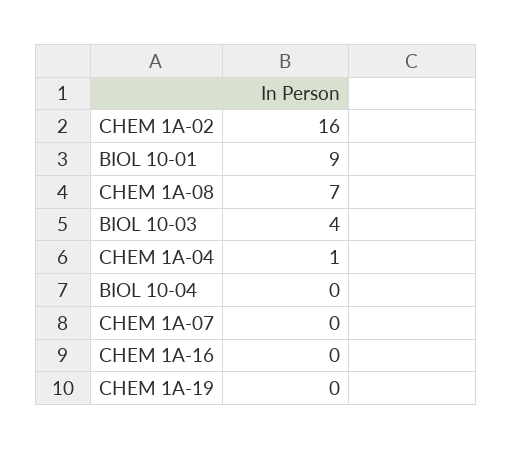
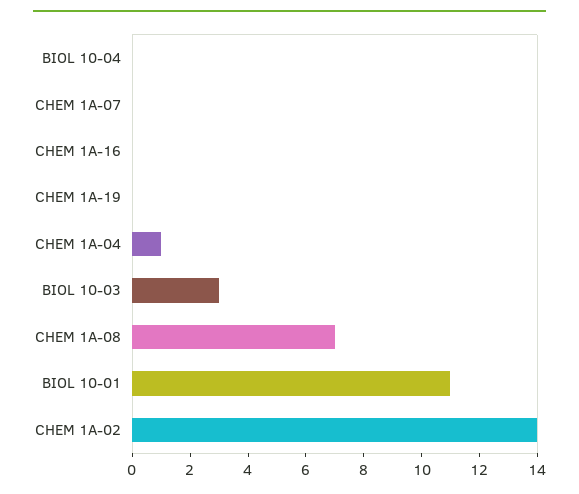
  {
-   "CHEM 1A-02": 16,
+   "CHEM 1A-02": 14,
-   "BIOL 10-01": 9,
+   "BIOL 10-01": 11,
    "CHEM 1A-08": 7,
-   "BIOL 10-03": 4,
+   "BIOL 10-03": 3,
    "CHEM 1A-04": 1,
    "BIOL 10-04": 0,
    "CHEM 1A-07": 0,
    "CHEM 1A-16": 0,
    "CHEM 1A-19": 0
  }

